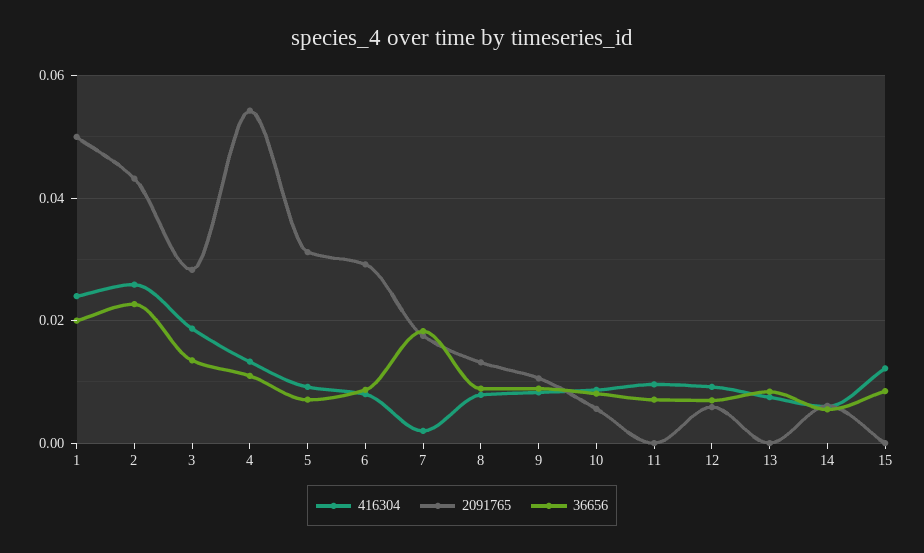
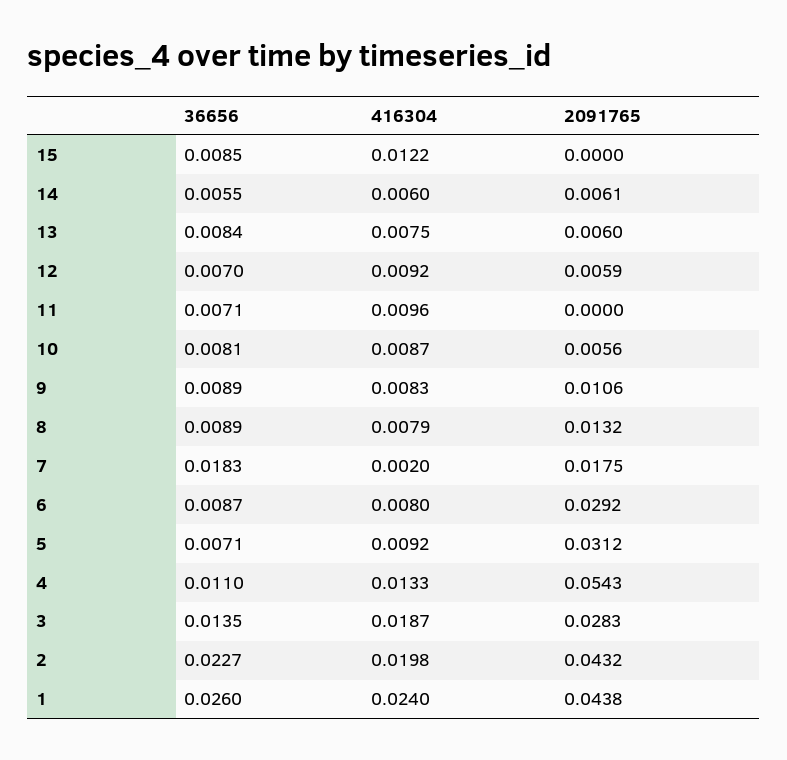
  {
    "416304": {
      "1": 0.024,
-     "2": 0.026,
+     "2": 0.0198,
      "3": 0.0187,
      "4": 0.0133,
      "5": 0.0092,
      "6": 0.008,
      "7": 0.002,
      "8": 0.0079,
      "9": 0.0083,
      "10": 0.0087,
      "11": 0.0096,
      "12": 0.0092,
      "13": 0.0075,
      "14": 0.006,
      "15": 0.0122
    },
    "2091765": {
-     "1": 0.05,
+     "1": 0.0438,
      "2": 0.0432,
      "3": 0.0283,
      "4": 0.0543,
      "5": 0.0312,
      "6": 0.0292,
      "7": 0.0175,
      "8": 0.0132,
      "9": 0.0106,
      "10": 0.0056,
      "11": 0,
      "12": 0.0059,
-     "13": 0,
+     "13": 0.006,
      "14": 0.0061,
      "15": 0
    },
    "36656": {
-     "1": 0.02,
+     "1": 0.026,
      "2": 0.0227,
      "3": 0.0135,
      "4": 0.011,
      "5": 0.0071,
      "6": 0.0087,
      "7": 0.0183,
      "8": 0.0089,
      "9": 0.0089,
      "10": 0.0081,
      "11": 0.0071,
      "12": 0.007,
      "13": 0.0084,
      "14": 0.0055,
      "15": 0.0085
    }
  }

